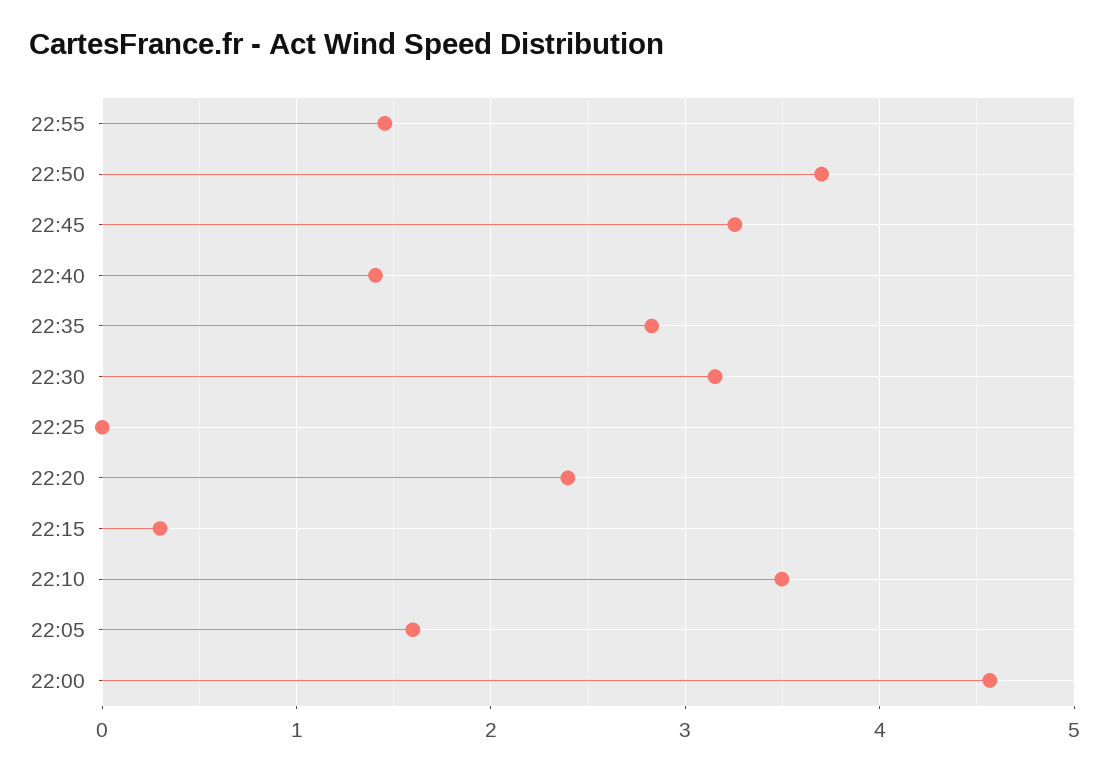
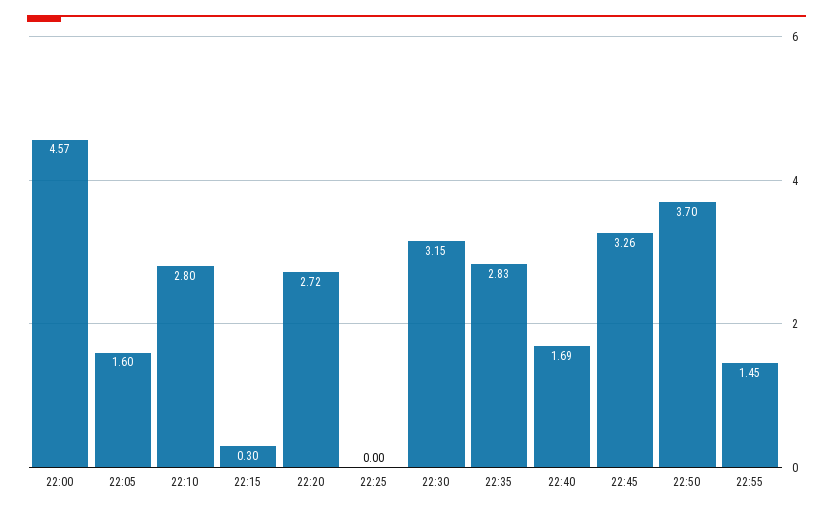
  {
    "22:55": 1.45,
    "22:50": 3.7,
    "22:45": 3.26,
-   "22:40": 1.4,
+   "22:40": 1.69,
    "22:35": 2.83,
    "22:30": 3.15,
    "22:25": 0,
-   "22:20": 2.4,
+   "22:20": 2.72,
    "22:15": 0.3,
-   "22:10": 3.5,
+   "22:10": 2.8,
    "22:05": 1.6,
    "22:00": 4.57
  }

